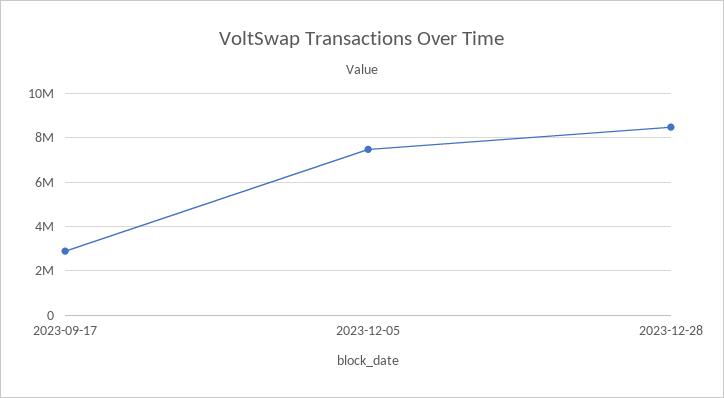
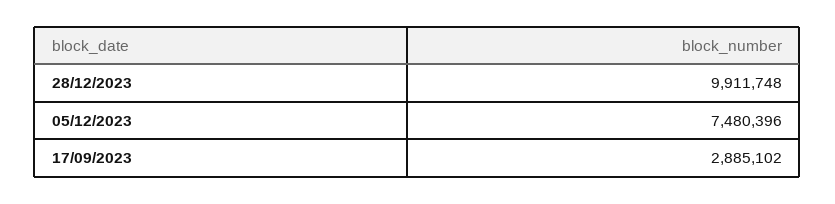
  {
    "2023-09-17": 2885102,
    "2023-12-05": 7480396,
-   "2023-12-28": 8500000
+   "2023-12-28": 9911748
  }

